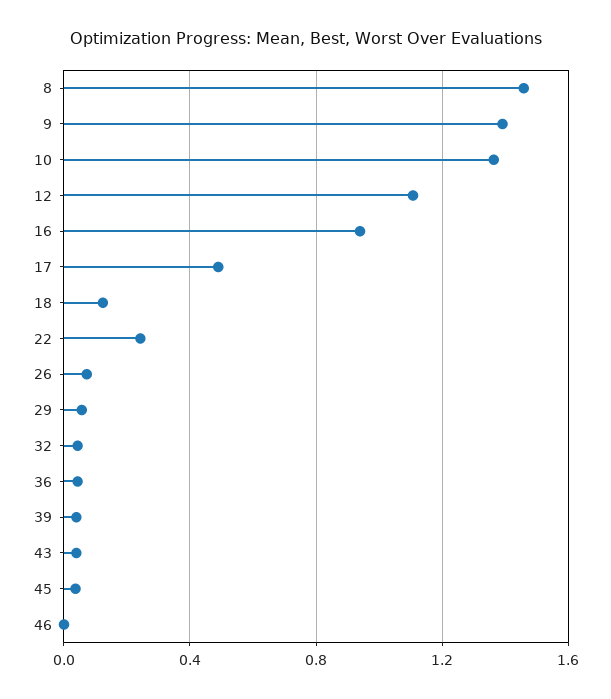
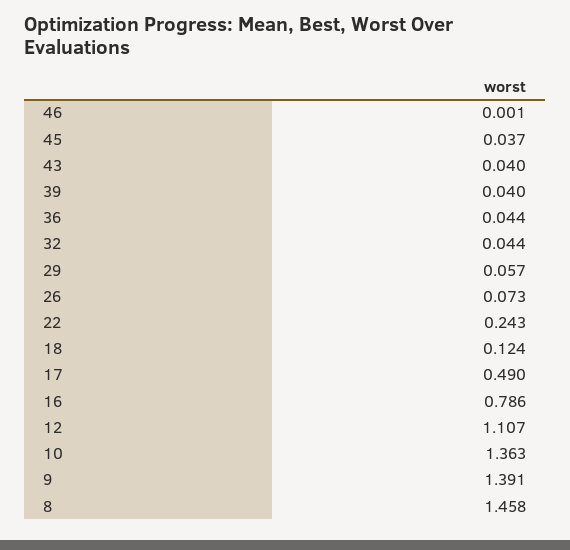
  {
    "8": 1.458,
    "9": 1.391,
    "10": 1.363,
    "12": 1.107,
-   "16": 0.95,
+   "16": 0.786,
    "17": 0.49,
    "18": 0.124,
    "22": 0.243,
    "26": 0.073,
    "29": 0.057,
    "32": 0.044,
    "36": 0.044,
    "39": 0.04,
    "43": 0.04,
    "45": 0.037,
    "46": 0.001
  }

